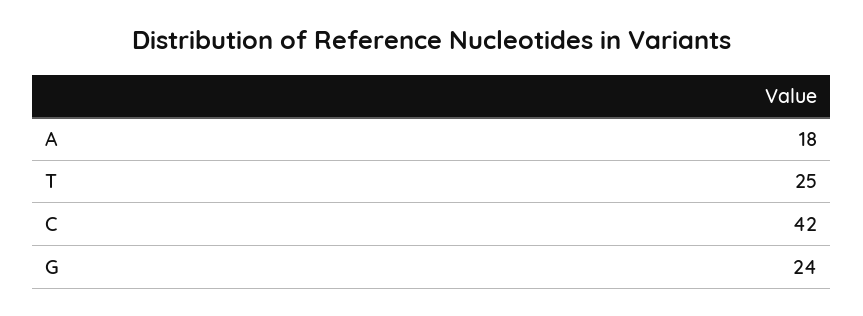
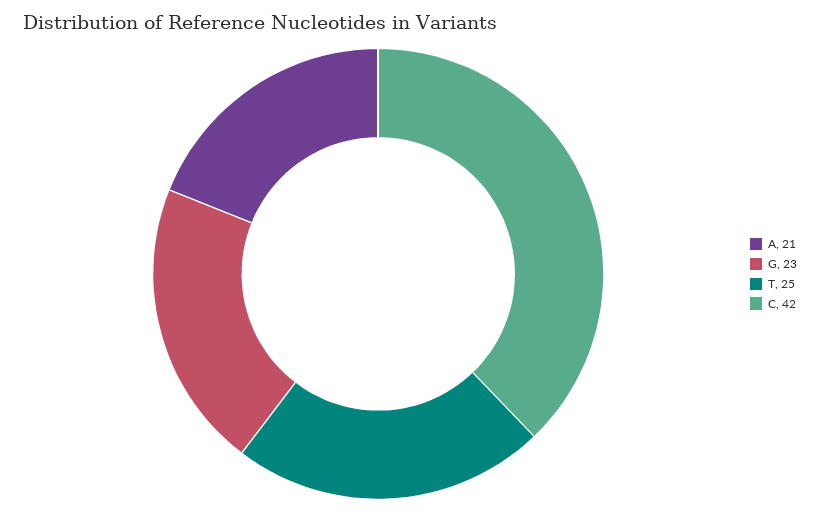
  {
-   "A": 18,
+   "A": 21,
    "T": 25,
    "C": 42,
-   "G": 24
+   "G": 23
  }

